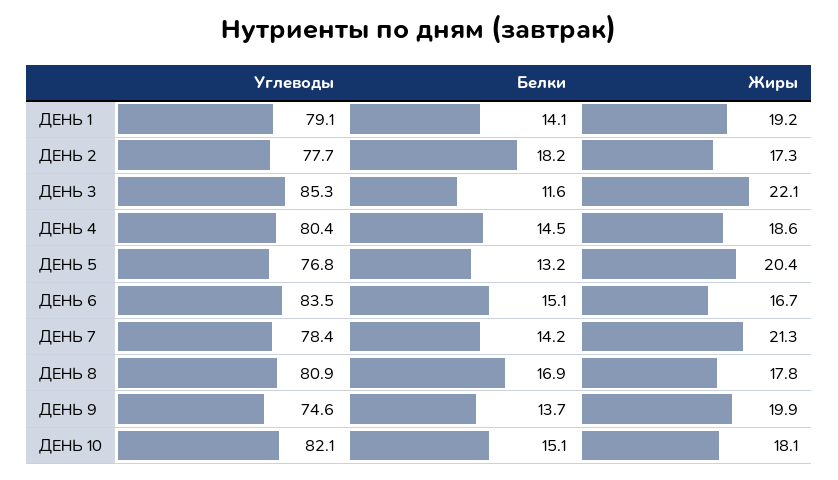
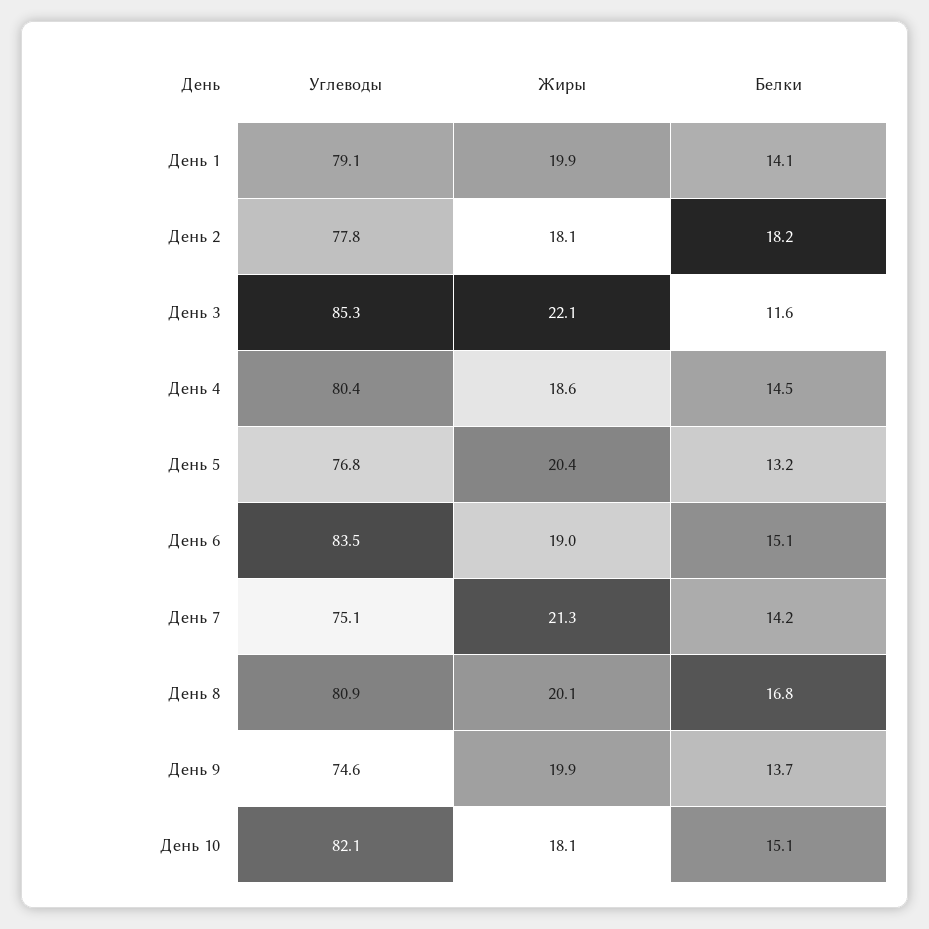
  {
    "Углеводы": {
      "ДЕНЬ 1": 79.1,
-     "ДЕНЬ 2": 77.7,
+     "ДЕНЬ 2": 77.8,
      "ДЕНЬ 3": 85.3,
      "ДЕНЬ 4": 80.4,
      "ДЕНЬ 5": 76.8,
      "ДЕНЬ 6": 83.5,
-     "ДЕНЬ 7": 78.4,
+     "ДЕНЬ 7": 75.1,
      "ДЕНЬ 8": 80.9,
      "ДЕНЬ 9": 74.6,
      "ДЕНЬ 10": 82.1
    },
    "Белки": {
      "ДЕНЬ 1": 14.1,
      "ДЕНЬ 2": 18.2,
      "ДЕНЬ 3": 11.6,
      "ДЕНЬ 4": 14.5,
      "ДЕНЬ 5": 13.2,
      "ДЕНЬ 6": 15.1,
      "ДЕНЬ 7": 14.2,
-     "ДЕНЬ 8": 16.9,
+     "ДЕНЬ 8": 16.8,
      "ДЕНЬ 9": 13.7,
      "ДЕНЬ 10": 15.1
    },
    "Жиры": {
-     "ДЕНЬ 1": 19.2,
+     "ДЕНЬ 1": 19.9,
-     "ДЕНЬ 2": 17.3,
+     "ДЕНЬ 2": 18.1,
      "ДЕНЬ 3": 22.1,
      "ДЕНЬ 4": 18.6,
      "ДЕНЬ 5": 20.4,
-     "ДЕНЬ 6": 16.7,
+     "ДЕНЬ 6": 19,
      "ДЕНЬ 7": 21.3,
-     "ДЕНЬ 8": 17.8,
+     "ДЕНЬ 8": 20.1,
      "ДЕНЬ 9": 19.9,
      "ДЕНЬ 10": 18.1
    }
  }

